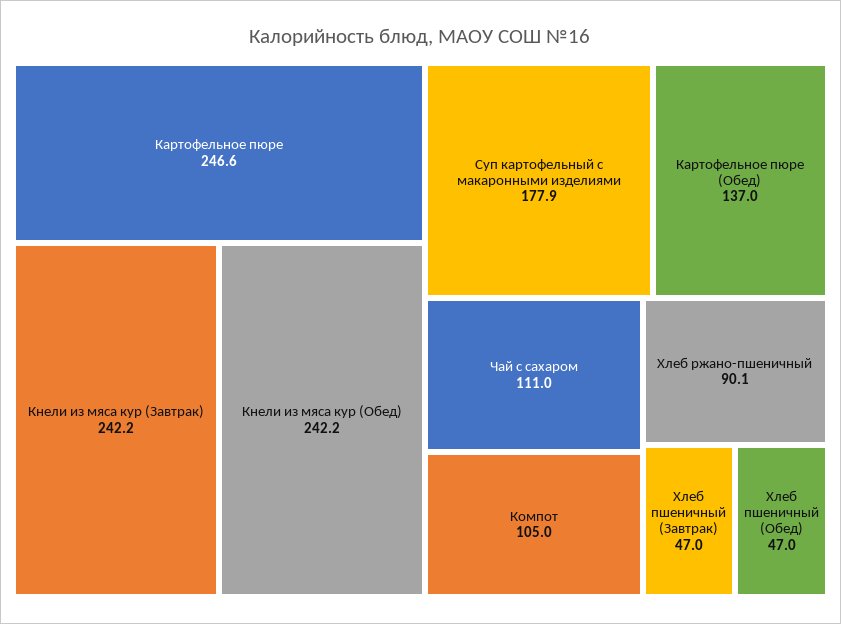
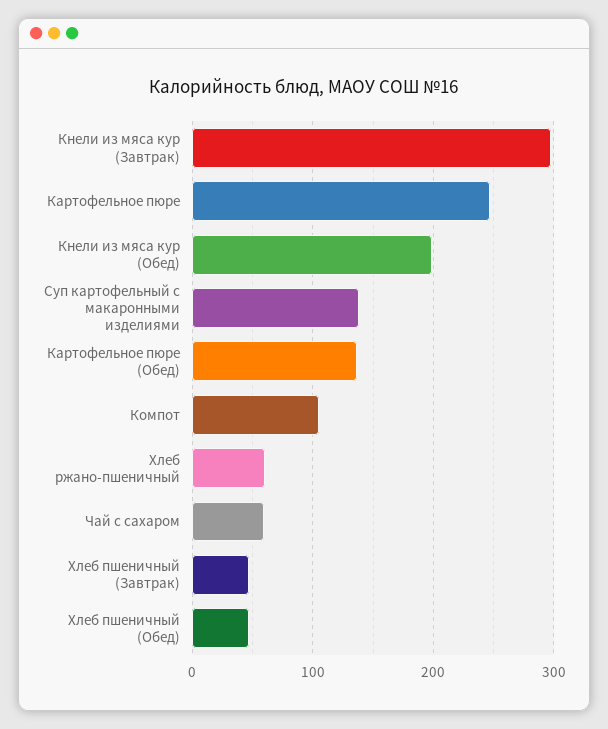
  {
    "Картофельное пюре": 246.6,
-   "Кнели из мяса кур (Завтрак)": 242.2,
+   "Кнели из мяса кур (Завтрак)": 300,
-   "Кнели из мяса кур (Обед)": 242.2,
+   "Кнели из мяса кур (Обед)": 200,
-   "Суп картофельный с макаронными изделиями": 177.9,
+   "Суп картофельный с макаронными изделиями": 140,
    "Картофельное пюре (Обед)": 137,
-   "Чай с сахаром": 111,
+   "Чай с сахаром": 60,
    "Компот": 105,
-   "Хлеб ржано-пшеничный": 90.1,
+   "Хлеб ржано-пшеничный": 60,
    "Хлеб пшеничный (Завтрак)": 47,
    "Хлеб пшеничный (Обед)": 47
  }

